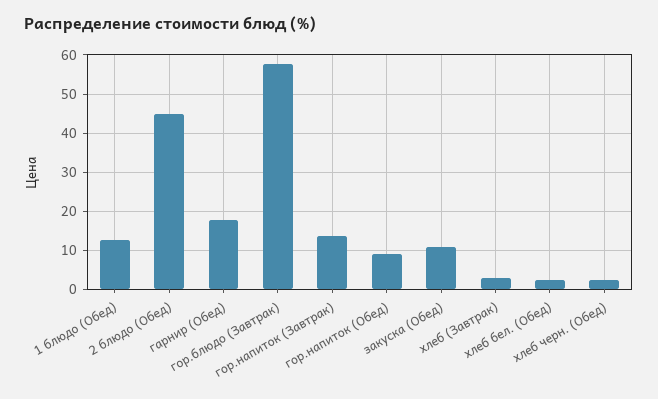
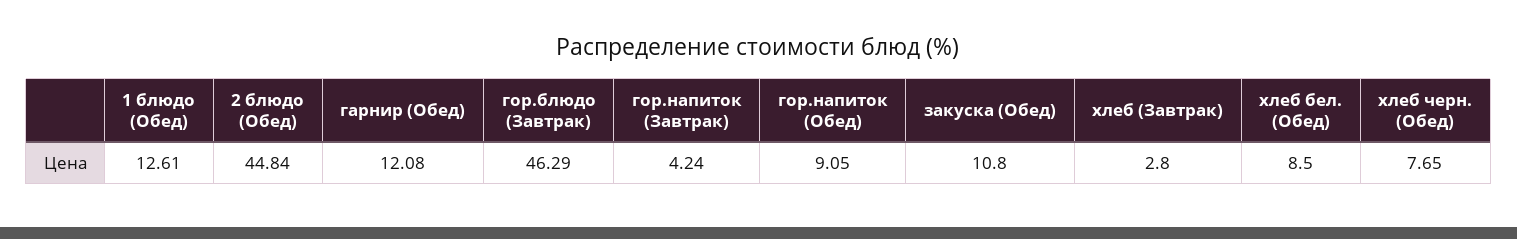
  {
    "1 блюдо (Обед)": 12.61,
    "2 блюдо (Обед)": 44.84,
-   "гарнир (Обед)": 18,
+   "гарнир (Обед)": 12.08,
-   "гор.блюдо (Завтрак)": 58,
+   "гор.блюдо (Завтрак)": 46.29,
-   "гор.напиток (Завтрак)": 14,
+   "гор.напиток (Завтрак)": 4.24,
    "гор.напиток (Обед)": 9.05,
    "закуска (Обед)": 10.8,
    "хлеб (Завтрак)": 2.8,
-   "хлеб бел. (Обед)": 2,
+   "хлеб бел. (Обед)": 8.5,
-   "хлеб черн. (Обед)": 2
+   "хлеб черн. (Обед)": 7.65
  }

